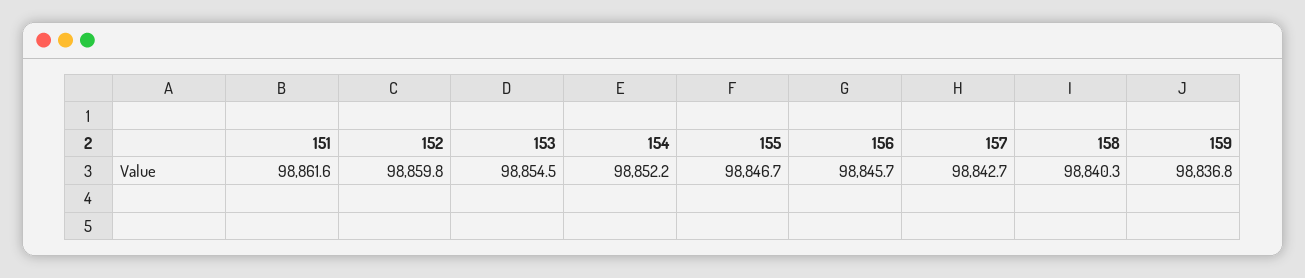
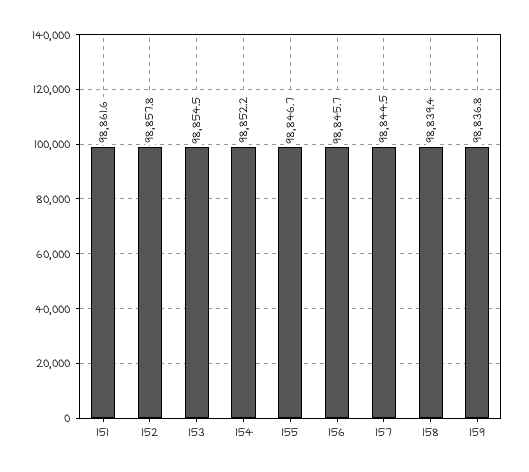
  {
    "151": 98861.6,
-   "152": 98859.8,
+   "152": 98857.8,
    "153": 98854.5,
    "154": 98852.2,
    "155": 98846.7,
    "156": 98845.7,
-   "157": 98842.7,
+   "157": 98844.5,
-   "158": 98840.3,
+   "158": 98839.4,
    "159": 98836.8
  }

